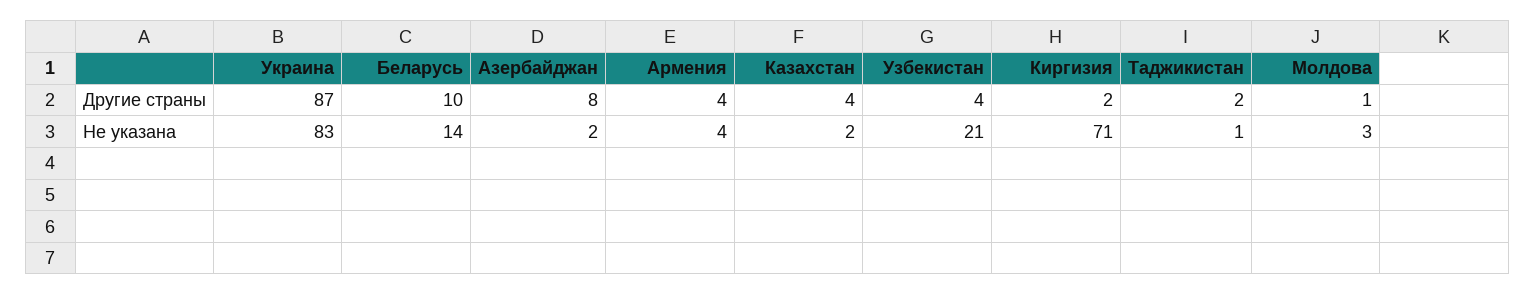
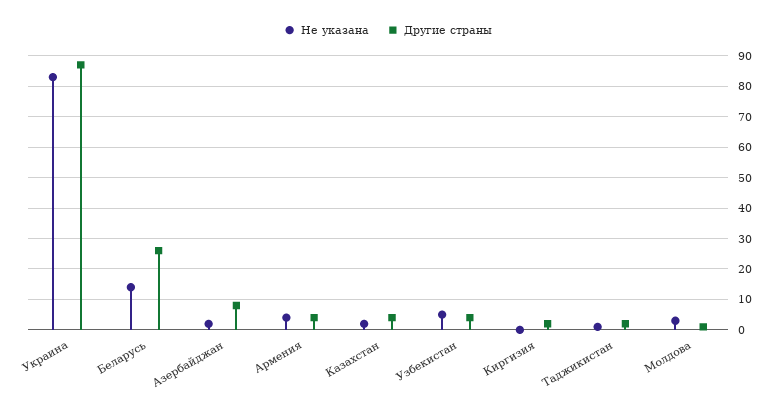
  {
    "Другие страны": {
      "Украина": 87,
-     "Беларусь": 10,
+     "Беларусь": 25,
      "Азербайджан": 8,
      "Армения": 4,
      "Казахстан": 4,
      "Узбекистан": 4,
      "Киргизия": 2,
      "Таджикистан": 2,
      "Молдова": 1
    },
    "Не указана": {
      "Украина": 83,
      "Беларусь": 14,
      "Азербайджан": 2,
      "Армения": 4,
      "Казахстан": 2,
-     "Узбекистан": 21,
+     "Узбекистан": 5,
-     "Киргизия": 71,
+     "Киргизия": 0,
      "Таджикистан": 1,
      "Молдова": 3
    }
  }

